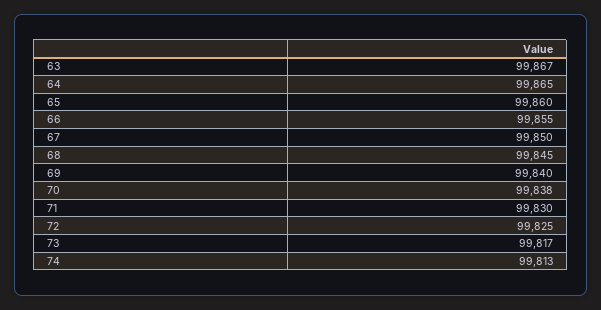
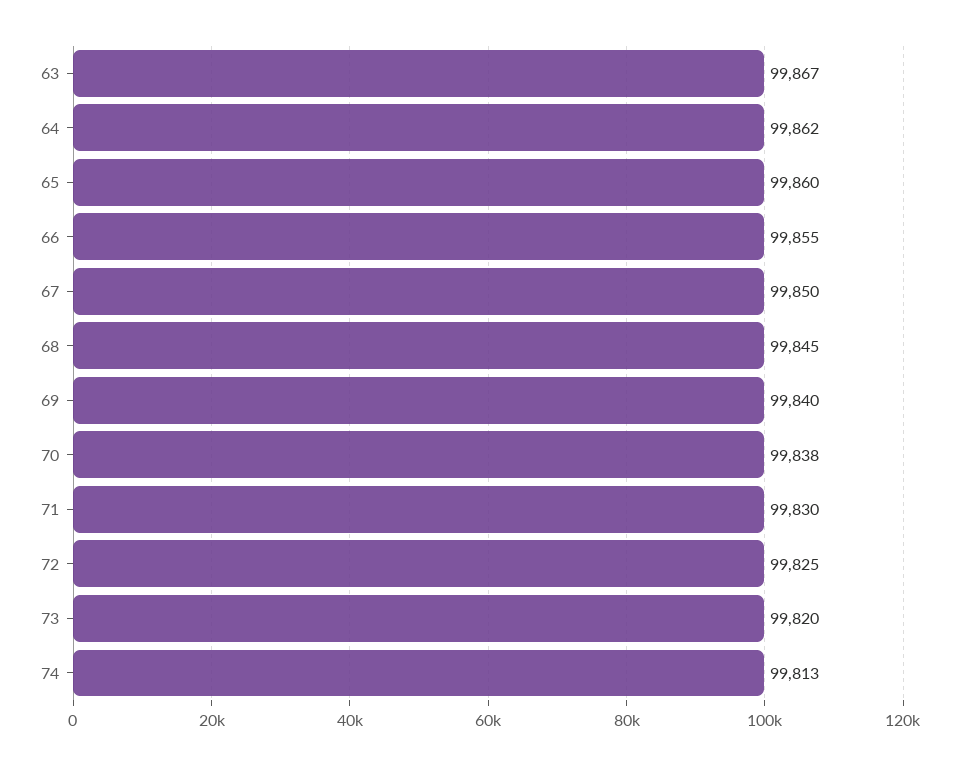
  {
    "63": 99867,
-   "64": 99865,
+   "64": 99862,
    "65": 99860,
    "66": 99855,
    "67": 99850,
    "68": 99845,
    "69": 99840,
    "70": 99838,
    "71": 99830,
    "72": 99825,
-   "73": 99817,
+   "73": 99820,
    "74": 99813
  }

